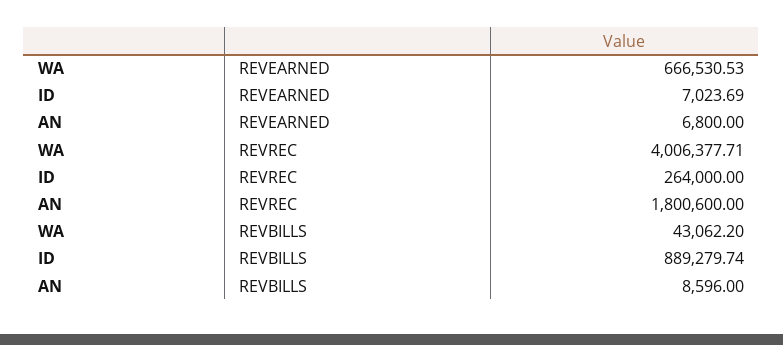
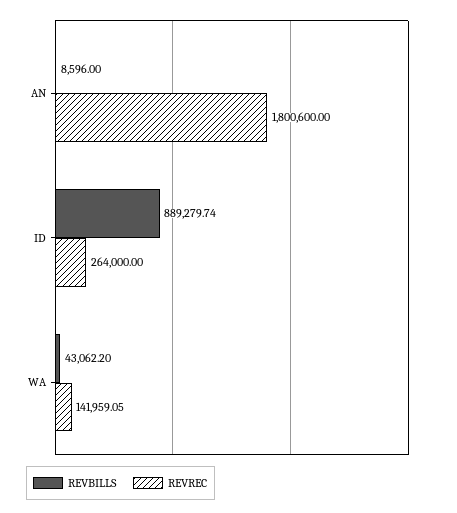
  {
-   "REVEARNED": {
-     "WA": 666530.53,
-     "ID": 7023.69,
-     "AN": 6800
-   },
    "REVREC": {
-     "WA": 4006377.71,
+     "WA": 141959.05,
      "ID": 264000,
      "AN": 1800600
    },
    "REVBILLS": {
      "WA": 43062.2,
      "ID": 889279.74,
      "AN": 8596
    }
  }

